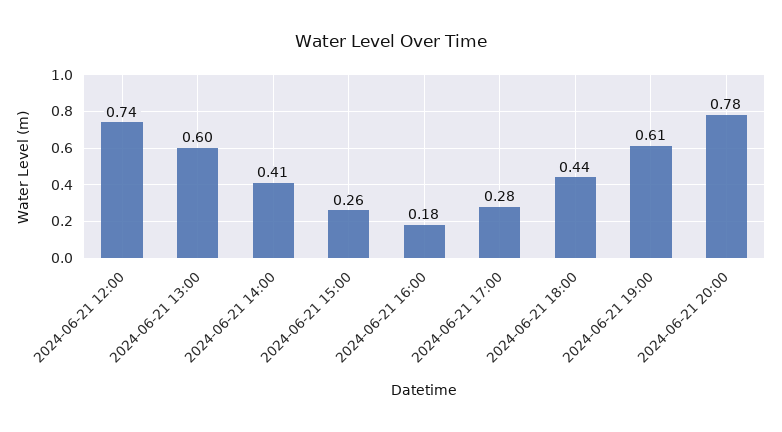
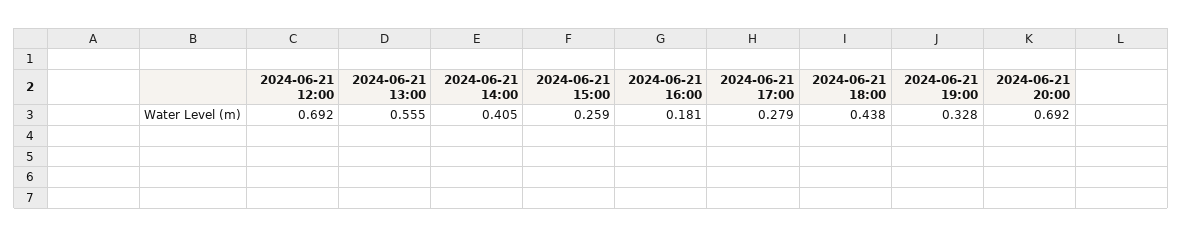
  {
-   "2024-06-21 12:00": 0.74,
+   "2024-06-21 12:00": 0.692,
-   "2024-06-21 13:00": 0.6,
+   "2024-06-21 13:00": 0.555,
    "2024-06-21 14:00": 0.405,
    "2024-06-21 15:00": 0.259,
    "2024-06-21 16:00": 0.181,
    "2024-06-21 17:00": 0.279,
    "2024-06-21 18:00": 0.438,
-   "2024-06-21 19:00": 0.61,
+   "2024-06-21 19:00": 0.328,
-   "2024-06-21 20:00": 0.78
+   "2024-06-21 20:00": 0.692
  }

